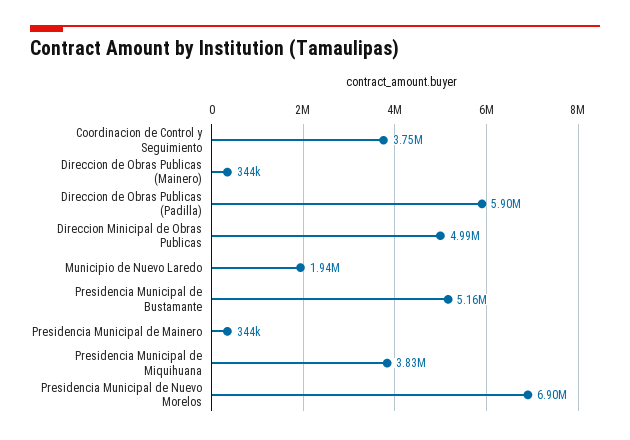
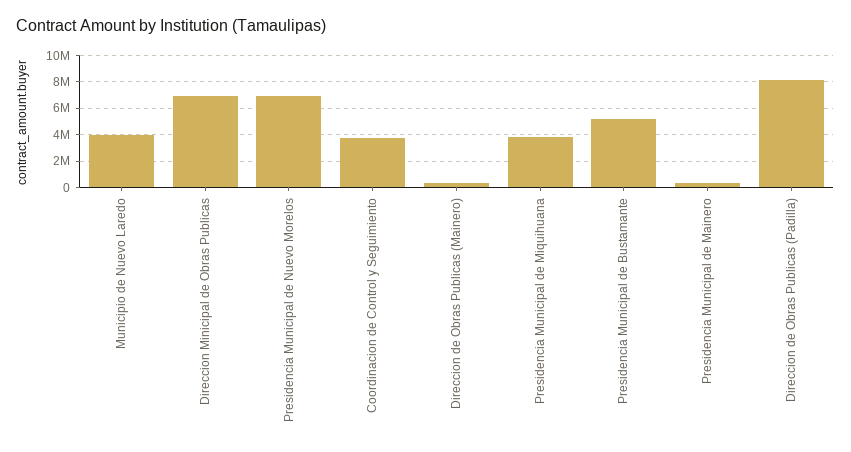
  {
    "Coordinacion de Control y Seguimiento": 3750000,
    "Direccion de Obras Publicas (Mainero)": 344000,
-   "Direccion de Obras Publicas (Padilla)": 5900000,
+   "Direccion de Obras Publicas (Padilla)": 8000000,
-   "Direccion Minicipal de Obras Publicas": 4990000,
+   "Direccion Minicipal de Obras Publicas": 7000000,
-   "Municipio de Nuevo Laredo": 1940000,
+   "Municipio de Nuevo Laredo": 4000000,
    "Presidencia Municipal de Bustamante": 5160000,
    "Presidencia Municipal de Mainero": 344000,
    "Presidencia Municipal de Miquihuana": 3830000,
    "Presidencia Municipal de Nuevo Morelos": 6900000
  }

